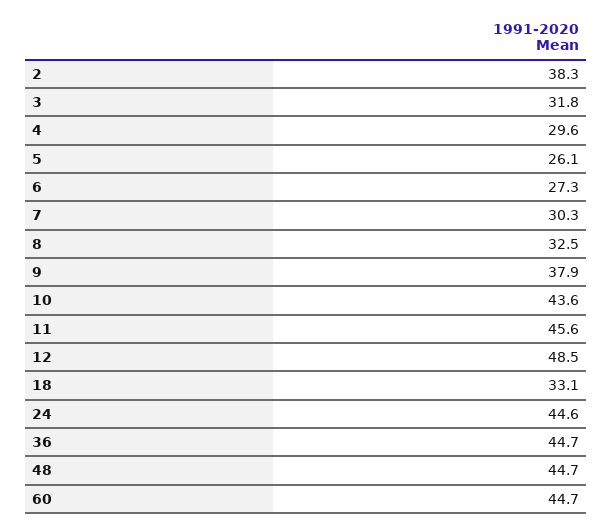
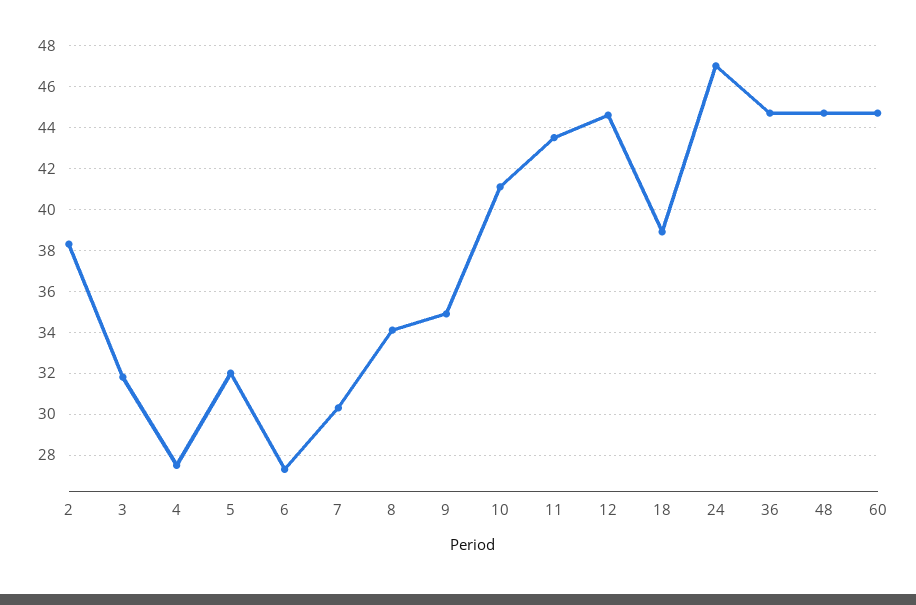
  {
    "2": 38.3,
    "3": 31.8,
-   "4": 29.6,
+   "4": 27.5,
-   "5": 26.1,
+   "5": 32,
    "6": 27.3,
    "7": 30.3,
-   "8": 32.5,
+   "8": 34,
-   "9": 37.9,
+   "9": 35,
-   "10": 43.6,
+   "10": 41,
-   "11": 45.6,
+   "11": 43.5,
-   "12": 48.5,
+   "12": 44.5,
-   "18": 33.1,
+   "18": 39,
-   "24": 44.6,
+   "24": 47,
    "36": 44.7,
    "48": 44.7,
    "60": 44.7
  }

